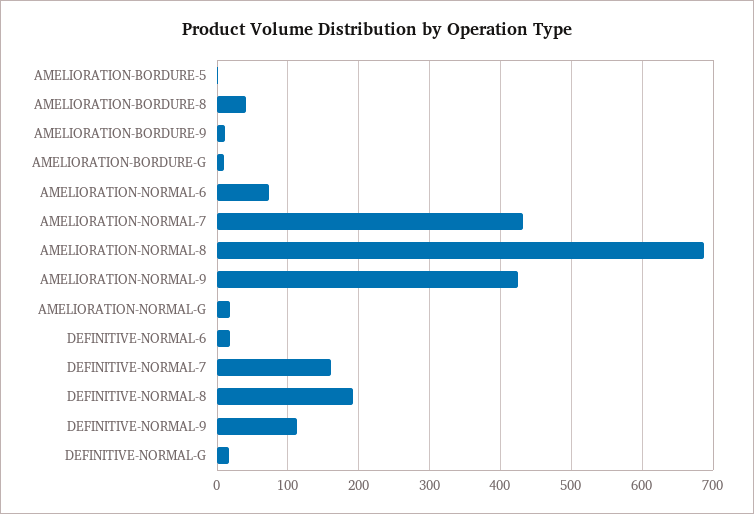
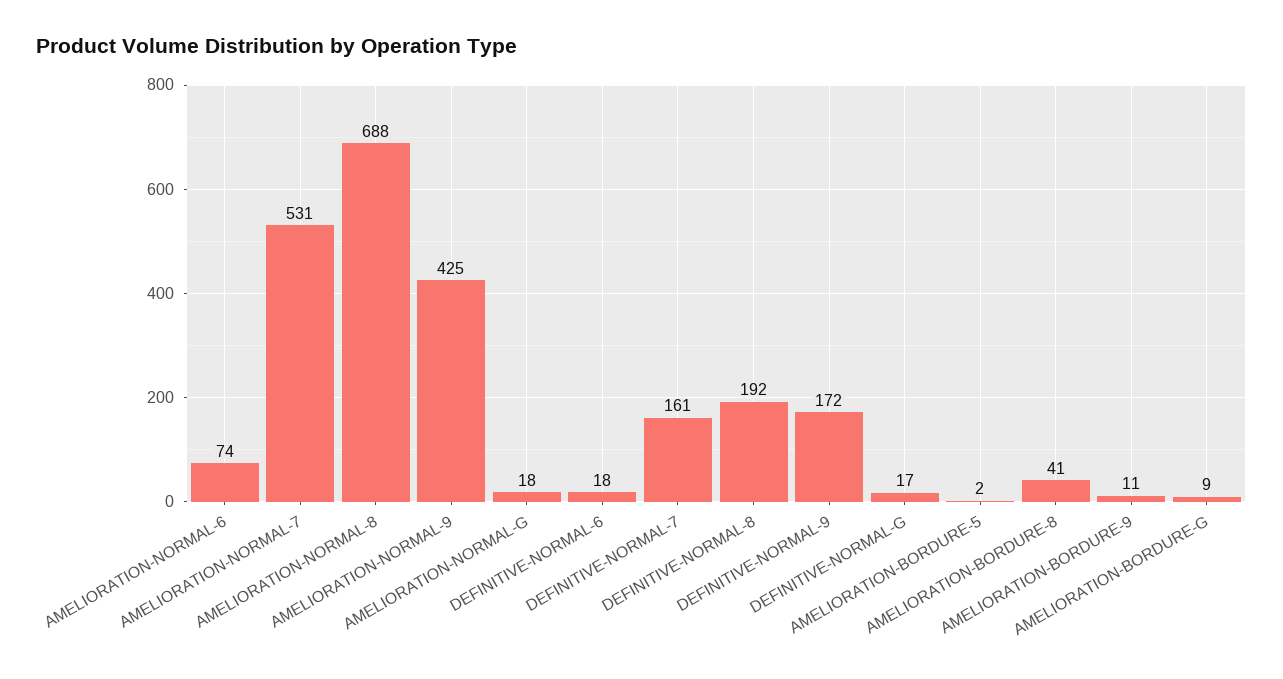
  {
    "AMELIORATION-BORDURE-5": 2,
    "AMELIORATION-BORDURE-8": 41,
    "AMELIORATION-BORDURE-9": 11,
    "AMELIORATION-BORDURE-G": 9,
    "AMELIORATION-NORMAL-6": 74,
-   "AMELIORATION-NORMAL-7": 430,
+   "AMELIORATION-NORMAL-7": 531,
    "AMELIORATION-NORMAL-8": 688,
    "AMELIORATION-NORMAL-9": 425,
    "AMELIORATION-NORMAL-G": 18,
    "DEFINITIVE-NORMAL-6": 18,
    "DEFINITIVE-NORMAL-7": 161,
    "DEFINITIVE-NORMAL-8": 192,
-   "DEFINITIVE-NORMAL-9": 110,
+   "DEFINITIVE-NORMAL-9": 172,
    "DEFINITIVE-NORMAL-G": 17
  }

